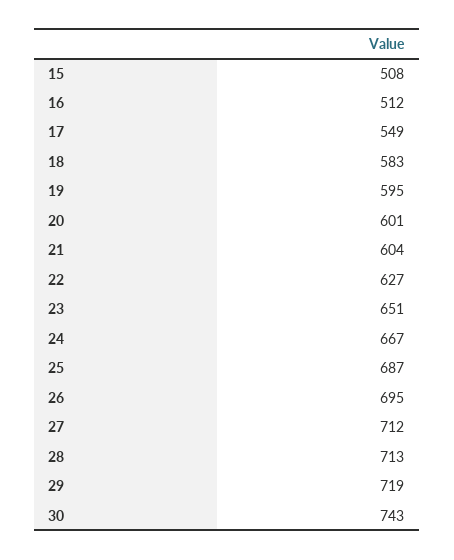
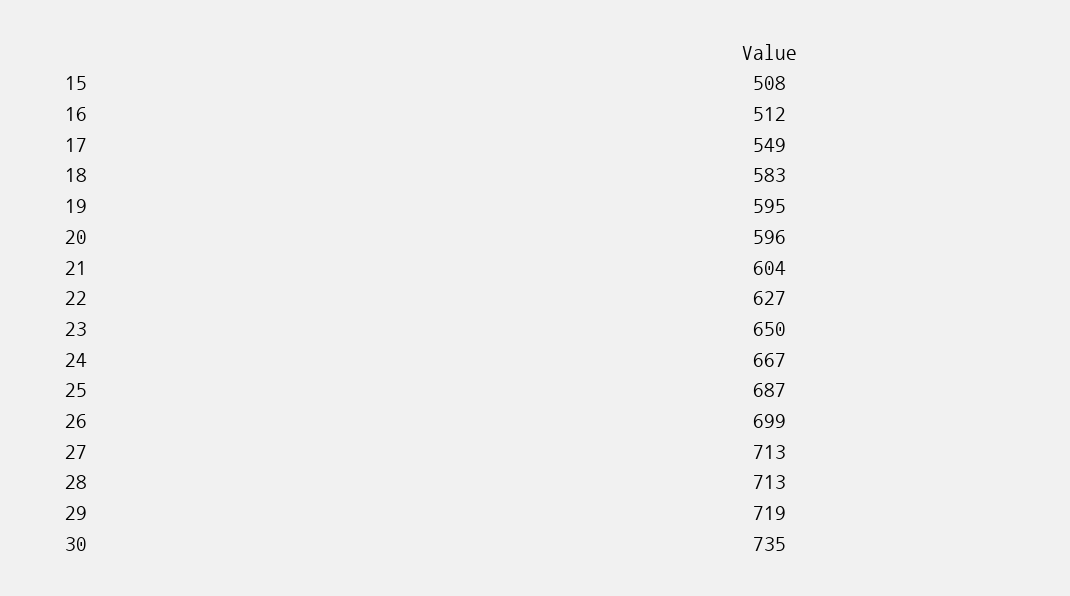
  {
    "15": 508,
    "16": 512,
    "17": 549,
    "18": 583,
    "19": 595,
-   "20": 601,
+   "20": 596,
    "21": 604,
    "22": 627,
-   "23": 651,
+   "23": 650,
    "24": 667,
    "25": 687,
-   "26": 695,
+   "26": 699,
-   "27": 712,
+   "27": 713,
    "28": 713,
    "29": 719,
-   "30": 743
+   "30": 735
  }

